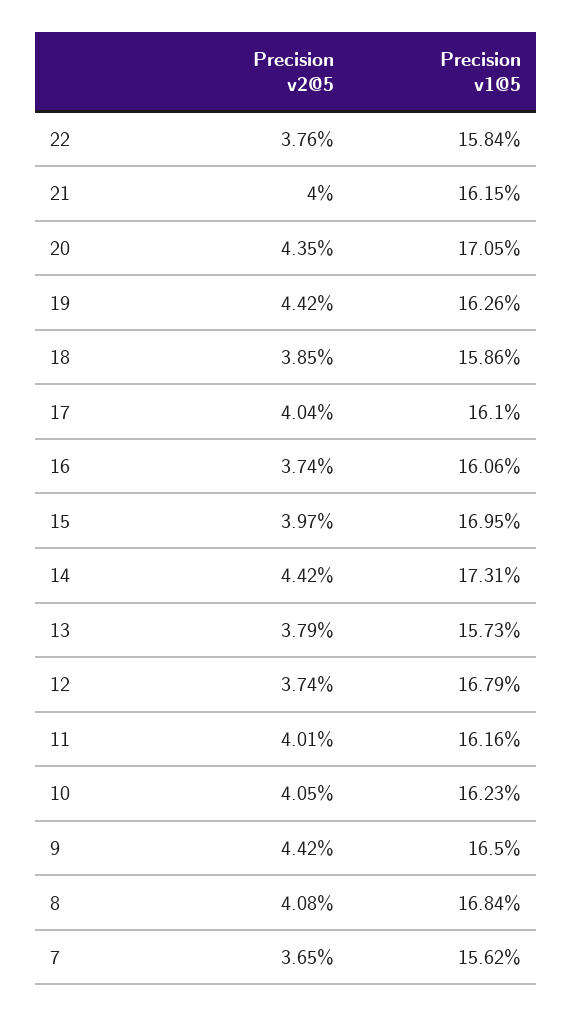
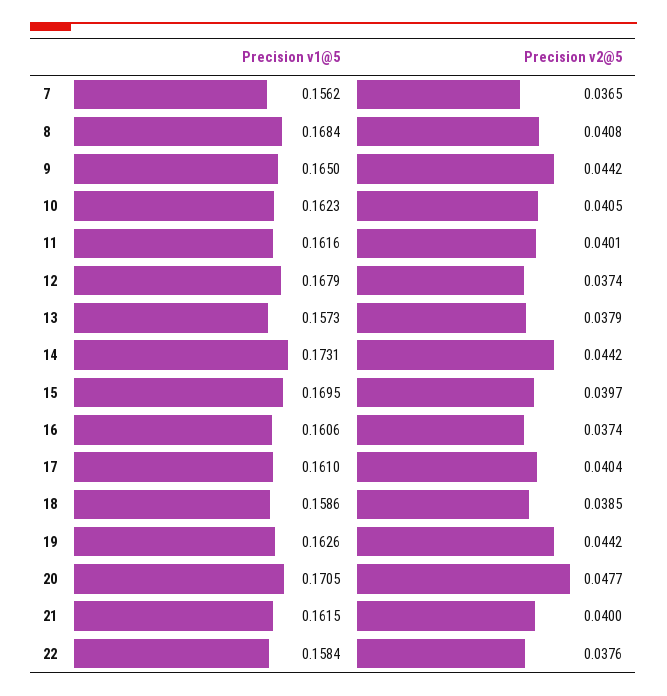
  {
    "Precision v2@5": {
      "22": 0.0376,
      "21": 0.04,
-     "20": 0.0435,
+     "20": 0.0477,
      "19": 0.0442,
      "18": 0.0385,
      "17": 0.0404,
      "16": 0.0374,
      "15": 0.0397,
      "14": 0.0442,
      "13": 0.0379,
      "12": 0.0374,
      "11": 0.0401,
      "10": 0.0405,
      "9": 0.0442,
      "8": 0.0408,
      "7": 0.0365
    },
    "Precision v1@5": {
      "22": 0.1584,
      "21": 0.1615,
      "20": 0.1705,
      "19": 0.1626,
      "18": 0.1586,
      "17": 0.161,
      "16": 0.1606,
      "15": 0.1695,
      "14": 0.1731,
      "13": 0.1573,
      "12": 0.1679,
      "11": 0.1616,
      "10": 0.1623,
      "9": 0.165,
      "8": 0.1684,
      "7": 0.1562
    }
  }

